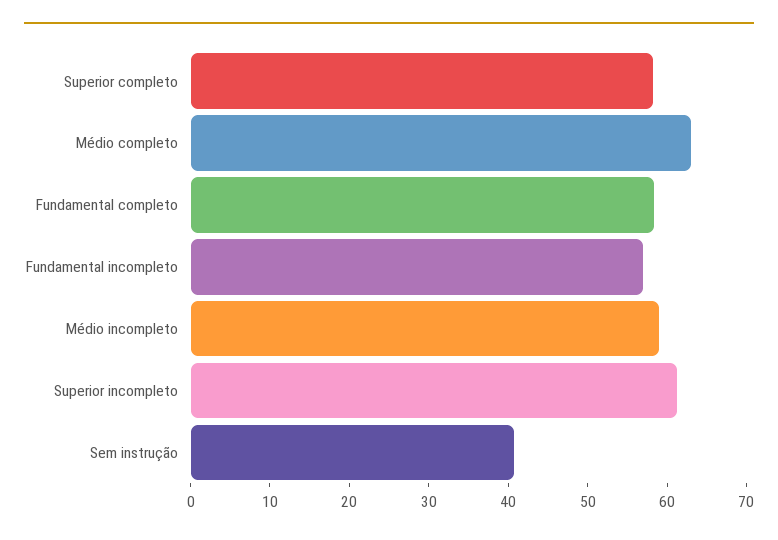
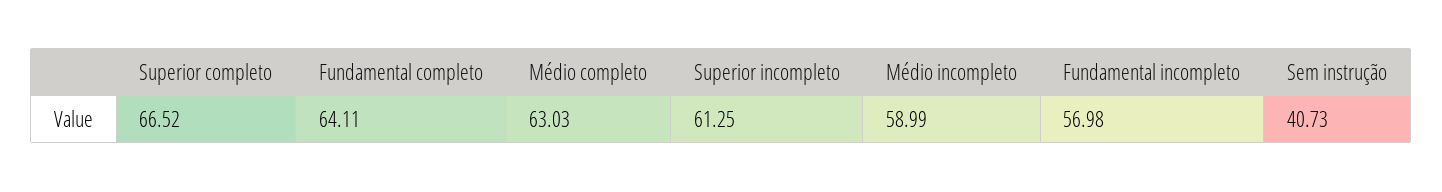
  {
-   "Superior completo": 58,
+   "Superior completo": 66.52,
    "Médio completo": 63.03,
-   "Fundamental completo": 58,
+   "Fundamental completo": 64.11,
    "Fundamental incompleto": 56.98,
    "Médio incompleto": 58.99,
    "Superior incompleto": 61.25,
    "Sem instrução": 40.73
  }

